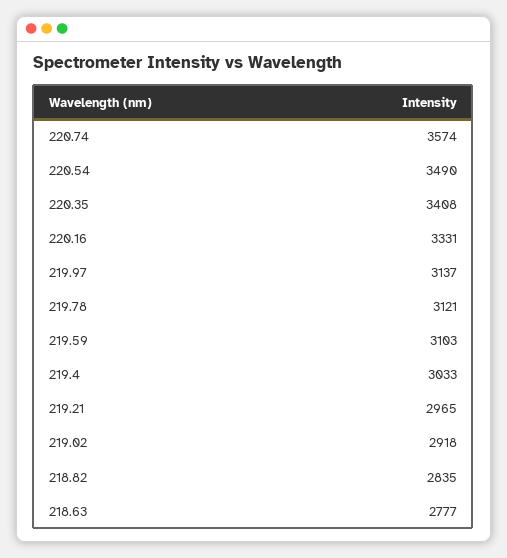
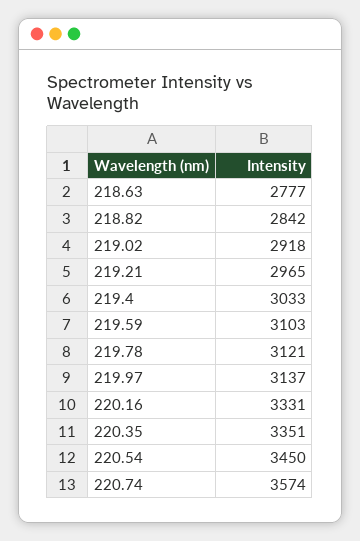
  {
    "220.74": 3574,
-   "220.54": 3490,
+   "220.54": 3450,
-   "220.35": 3408,
+   "220.35": 3351,
    "220.16": 3331,
    "219.97": 3137,
    "219.78": 3121,
    "219.59": 3103,
    "219.4": 3033,
    "219.21": 2965,
    "219.02": 2918,
-   "218.82": 2835,
+   "218.82": 2842,
    "218.63": 2777
  }

